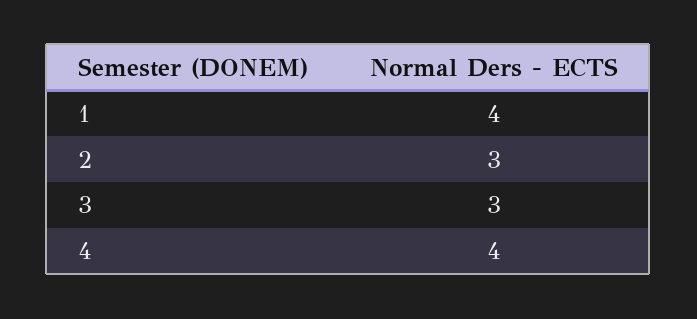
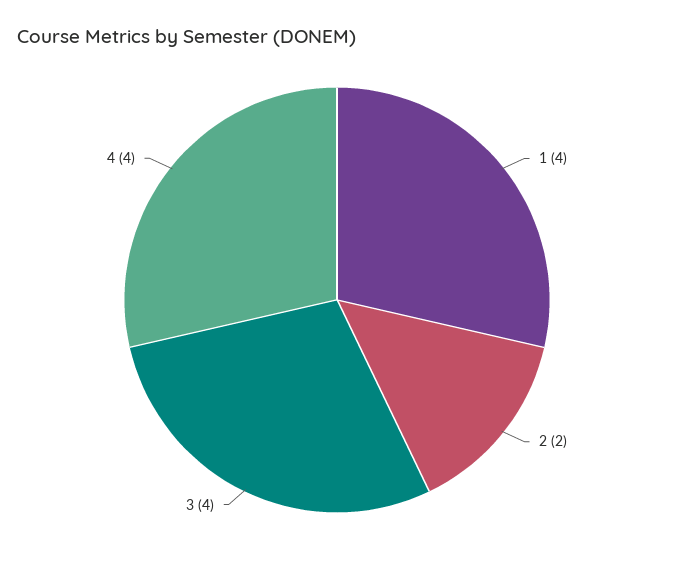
  {
    "1": 4,
-   "2": 3,
+   "2": 2,
-   "3": 3,
+   "3": 4,
    "4": 4
  }

